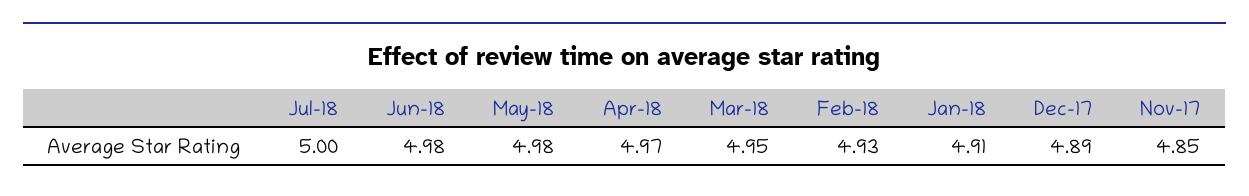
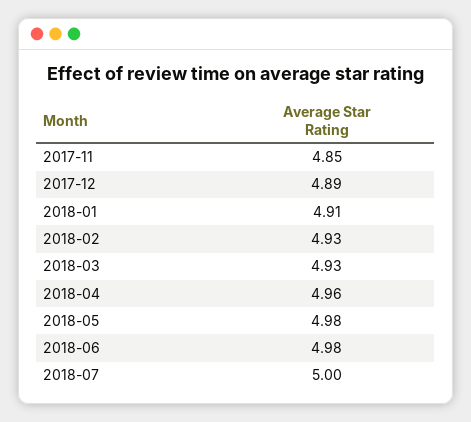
  {
    "Jul-18": 5,
    "Jun-18": 4.98,
    "May-18": 4.98,
-   "Apr-18": 4.97,
+   "Apr-18": 4.96,
-   "Mar-18": 4.95,
+   "Mar-18": 4.93,
    "Feb-18": 4.93,
    "Jan-18": 4.91,
    "Dec-17": 4.89,
    "Nov-17": 4.85
  }

